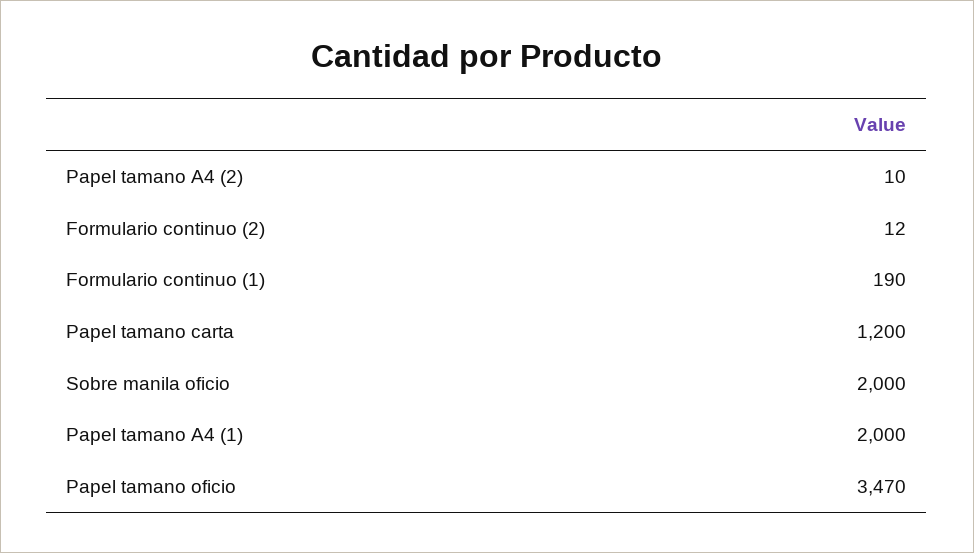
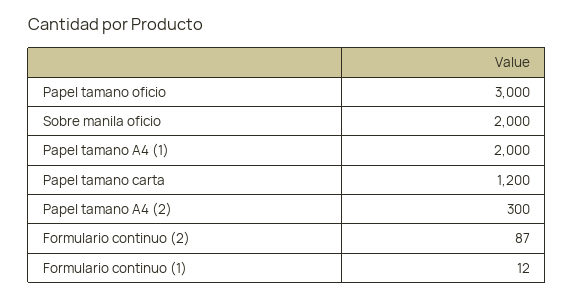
  {
-   "Papel tamano A4 (2)": 10,
+   "Papel tamano A4 (2)": 300,
-   "Formulario continuo (2)": 12,
+   "Formulario continuo (2)": 87,
-   "Formulario continuo (1)": 190,
+   "Formulario continuo (1)": 12,
    "Papel tamano carta": 1200,
    "Sobre manila oficio": 2000,
    "Papel tamano A4 (1)": 2000,
-   "Papel tamano oficio": 3470
+   "Papel tamano oficio": 3000
  }

